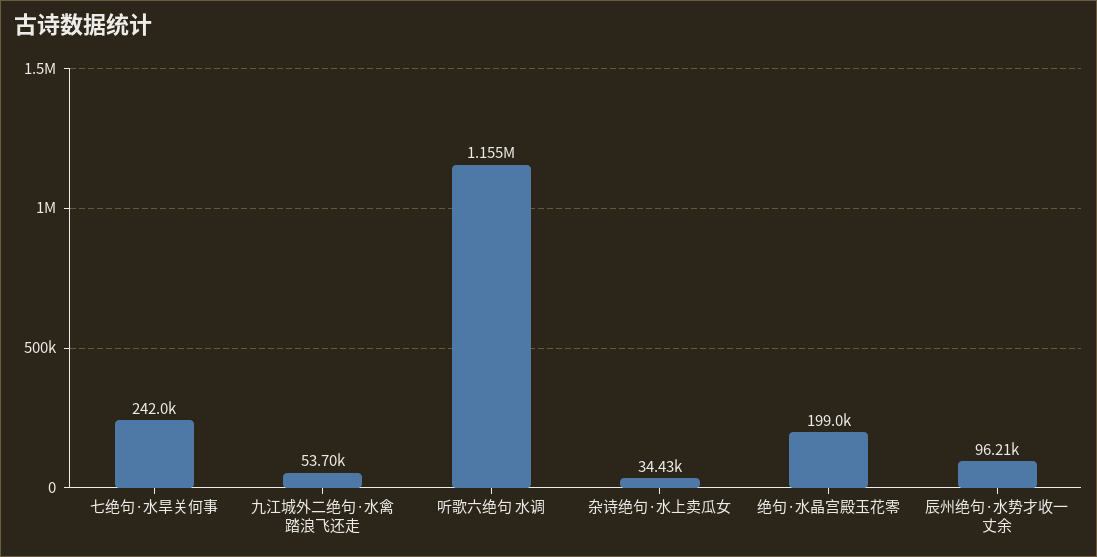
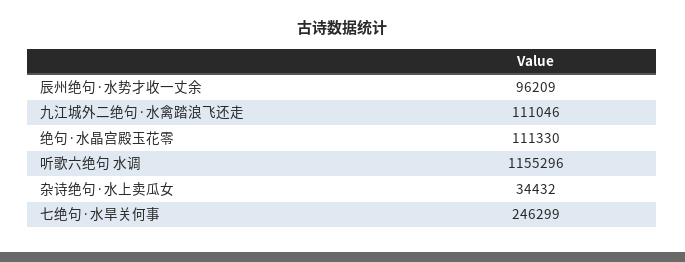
  {
-   "七绝句·水旱关何事": 242000,
+   "七绝句·水旱关何事": 246299,
-   "九江城外二绝句·水禽踏浪飞还走": 53700,
+   "九江城外二绝句·水禽踏浪飞还走": 111046,
    "听歌六绝句 水调": 1155296,
    "杂诗绝句·水上卖瓜女": 34432,
-   "绝句·水晶宫殿玉花零": 199000,
+   "绝句·水晶宫殿玉花零": 111330,
    "辰州绝句·水势才收一丈余": 96209
  }

